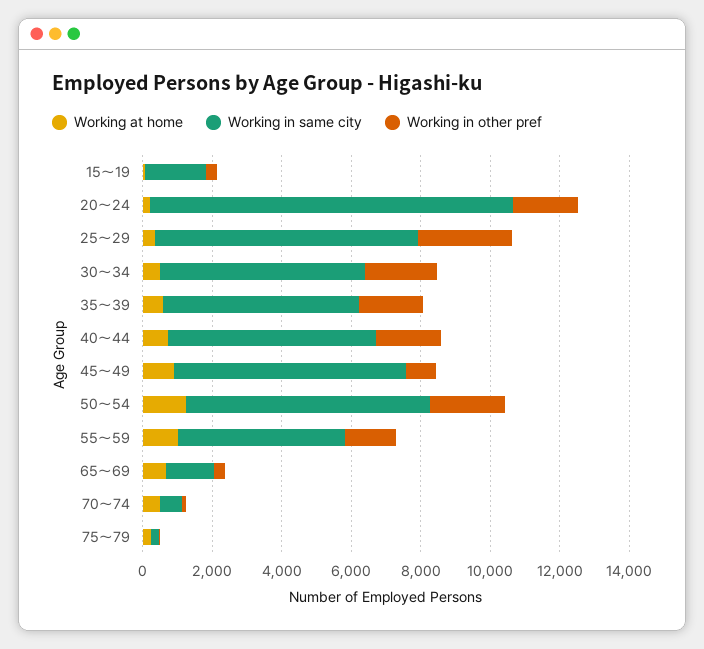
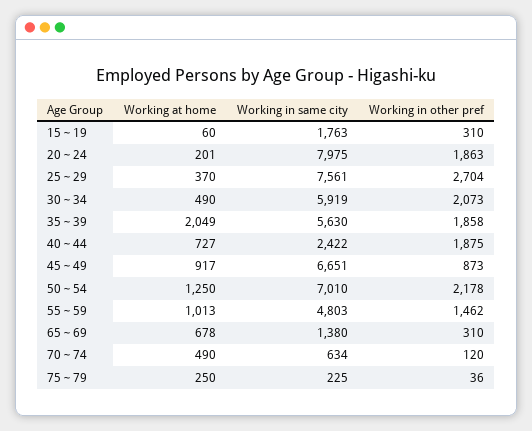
  {
    "Working at home": {
      "15～19": 60,
      "20～24": 201,
      "25～29": 370,
      "30～34": 490,
-     "35～39": 500,
+     "35～39": 2049,
      "40～44": 727,
      "45～49": 917,
      "50～54": 1250,
      "55～59": 1013,
      "65～69": 678,
      "70～74": 490,
      "75～79": 250
    },
    "Working in same city": {
      "15～19": 1763,
-     "20～24": 10500,
+     "20～24": 7975,
      "25～29": 7561,
      "30～34": 5919,
      "35～39": 5630,
-     "40～44": 6000,
+     "40～44": 2422,
      "45～49": 6651,
      "50～54": 7010,
      "55～59": 4803,
      "65～69": 1380,
      "70～74": 634,
      "75～79": 225
    },
    "Working in other pref": {
      "15～19": 310,
      "20～24": 1863,
      "25～29": 2704,
      "30～34": 2073,
      "35～39": 1858,
      "40～44": 1875,
      "45～49": 873,
      "50～54": 2178,
      "55～59": 1462,
      "65～69": 310,
      "70～74": 120,
      "75～79": 36
    }
  }

